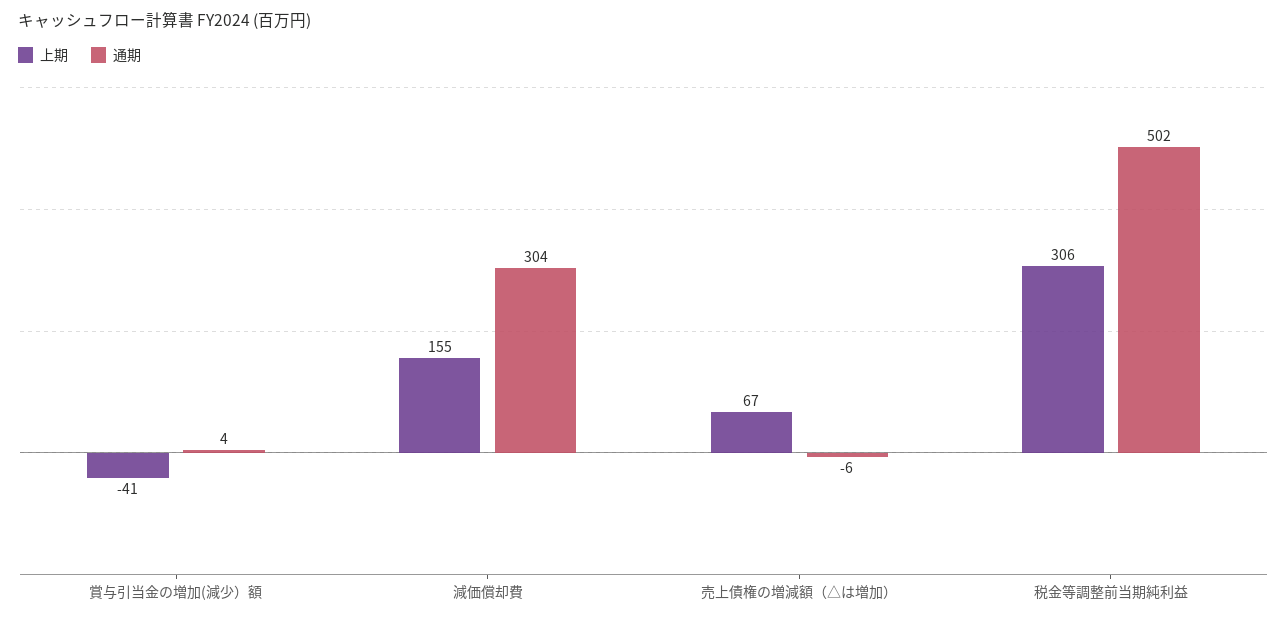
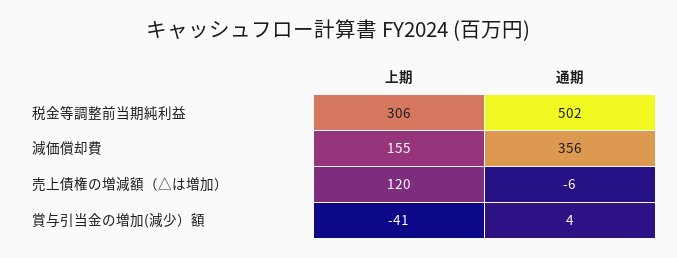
  {
    "上期": {
      "賞与引当金の増加(減少）額": -41,
      "減価償却費": 155,
-     "売上債権の増減額（△は増加）": 67,
+     "売上債権の増減額（△は増加）": 120,
      "税金等調整前当期純利益": 306
    },
    "通期": {
      "賞与引当金の増加(減少）額": 4,
-     "減価償却費": 304,
+     "減価償却費": 356,
      "売上債権の増減額（△は増加）": -6,
      "税金等調整前当期純利益": 502
    }
  }

